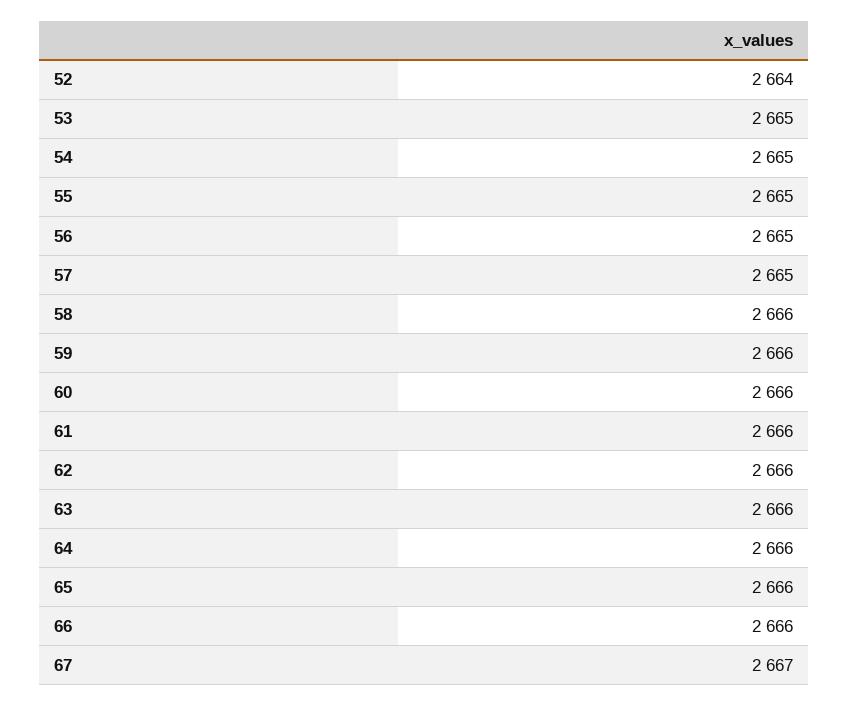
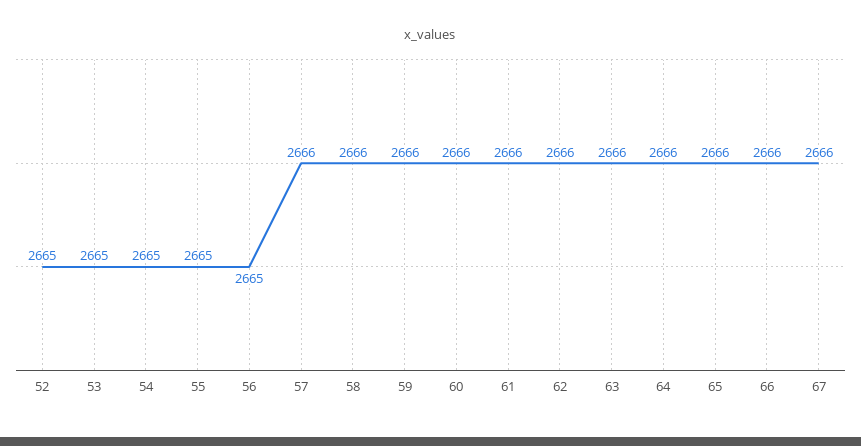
  {
-   "52": 2664,
+   "52": 2665,
    "53": 2665,
    "54": 2665,
    "55": 2665,
    "56": 2665,
-   "57": 2665,
+   "57": 2666,
    "58": 2666,
    "59": 2666,
    "60": 2666,
    "61": 2666,
    "62": 2666,
    "63": 2666,
    "64": 2666,
    "65": 2666,
    "66": 2666,
-   "67": 2667
+   "67": 2666
  }

